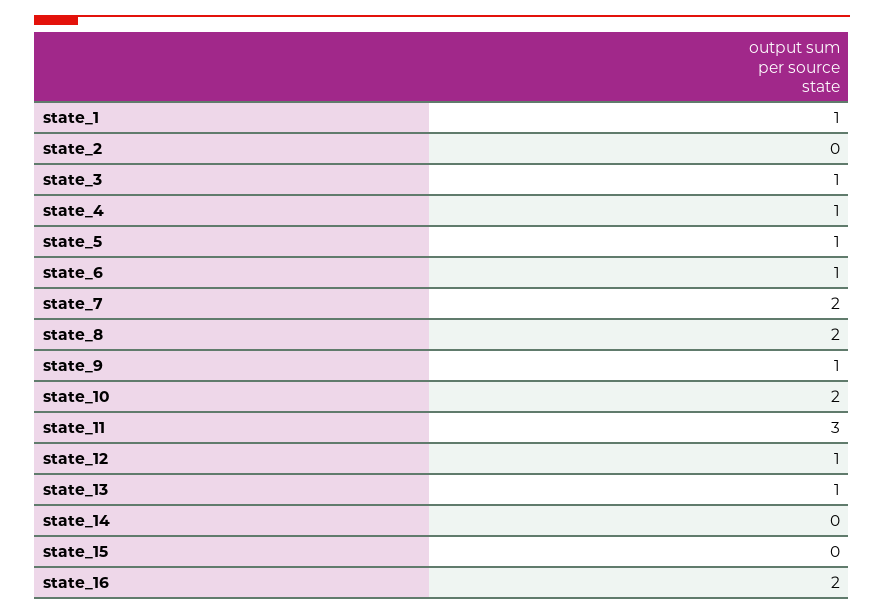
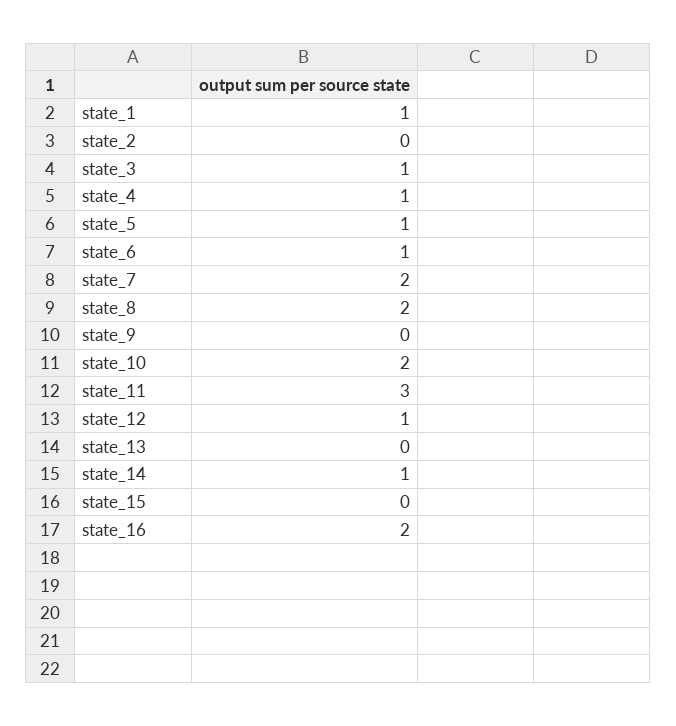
  {
    "state_1": 1,
    "state_2": 0,
    "state_3": 1,
    "state_4": 1,
    "state_5": 1,
    "state_6": 1,
    "state_7": 2,
    "state_8": 2,
-   "state_9": 1,
+   "state_9": 0,
    "state_10": 2,
    "state_11": 3,
    "state_12": 1,
-   "state_13": 1,
+   "state_13": 0,
-   "state_14": 0,
+   "state_14": 1,
    "state_15": 0,
    "state_16": 2
  }

